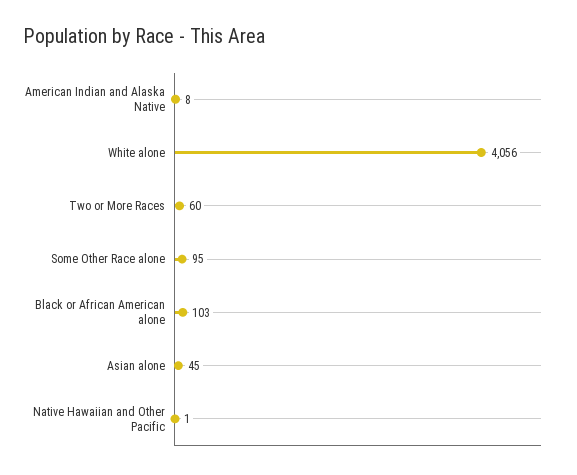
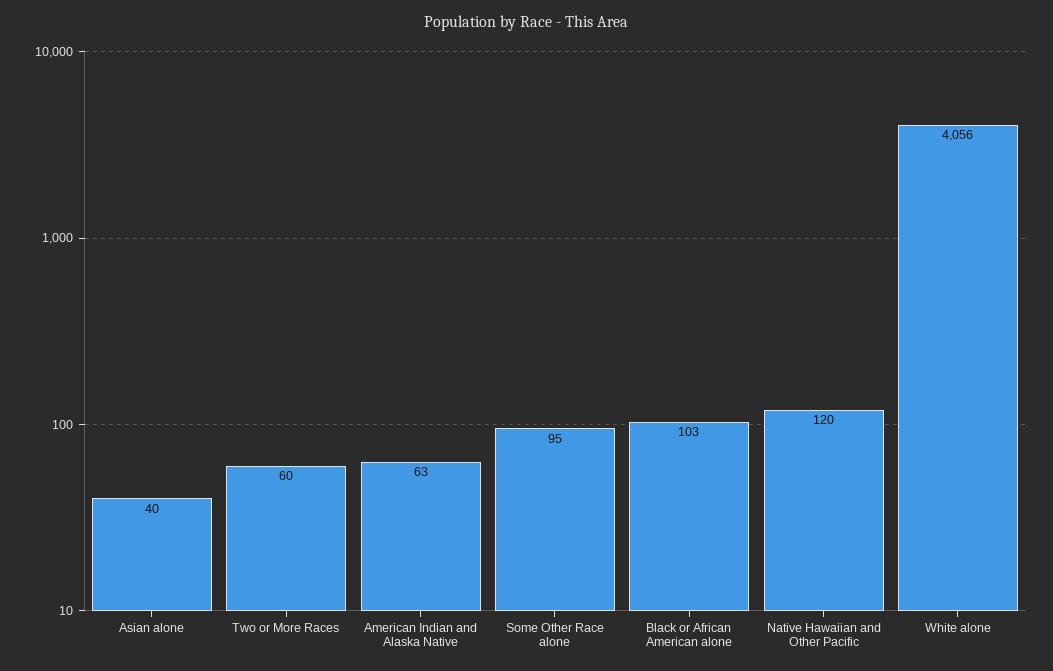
  {
-   "American Indian and Alaska Native": 8,
+   "American Indian and Alaska Native": 63,
    "White alone": 4056,
    "Two or More Races": 60,
    "Some Other Race alone": 95,
    "Black or African American alone": 103,
-   "Asian alone": 45,
+   "Asian alone": 40,
-   "Native Hawaiian and Other Pacific": 1
+   "Native Hawaiian and Other Pacific": 120
  }

